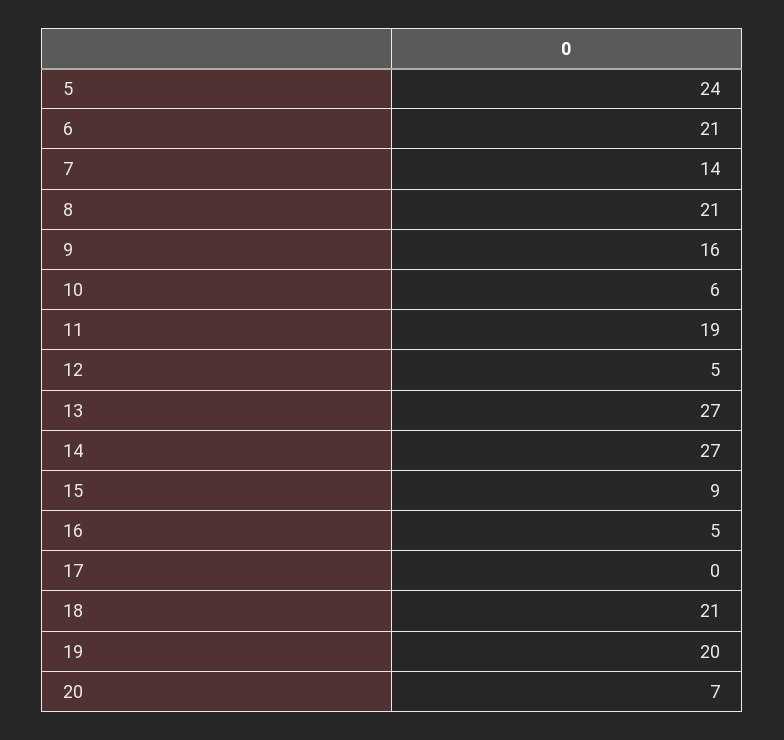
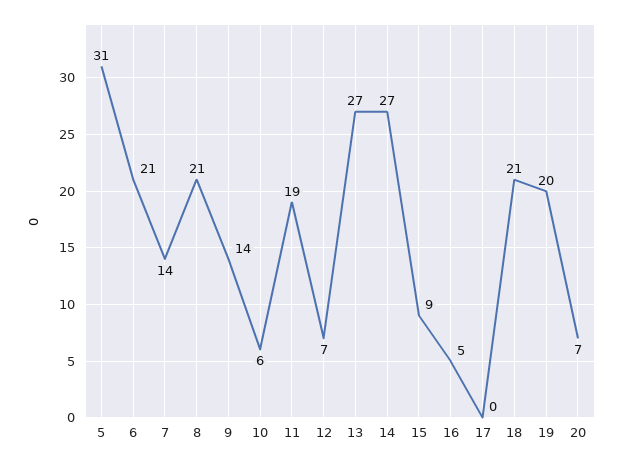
  {
-   "5": 24,
+   "5": 31,
    "6": 21,
    "7": 14,
    "8": 21,
-   "9": 16,
+   "9": 14,
    "10": 6,
    "11": 19,
-   "12": 5,
+   "12": 7,
    "13": 27,
    "14": 27,
    "15": 9,
    "16": 5,
    "17": 0,
    "18": 21,
    "19": 20,
    "20": 7
  }

